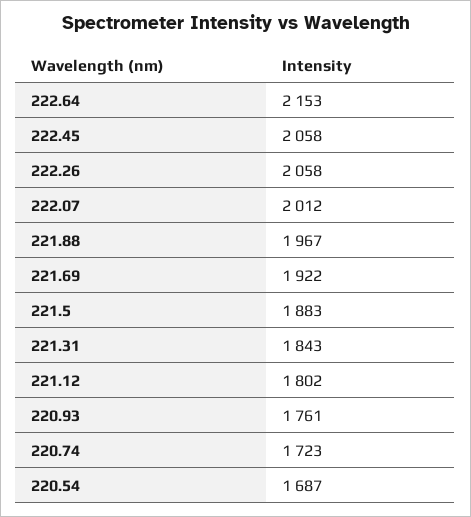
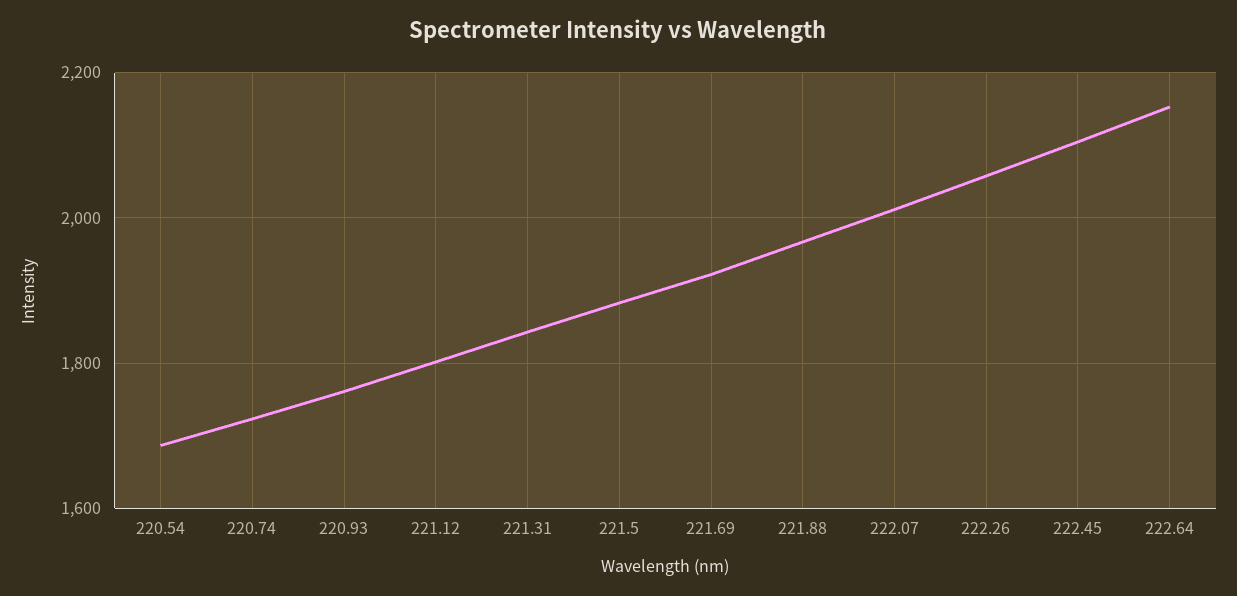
  {
    "222.64": 2153,
-   "222.45": 2058,
+   "222.45": 2100,
    "222.26": 2058,
    "222.07": 2012,
    "221.88": 1967,
    "221.69": 1922,
    "221.5": 1883,
    "221.31": 1843,
    "221.12": 1802,
    "220.93": 1761,
    "220.74": 1723,
    "220.54": 1687
  }

